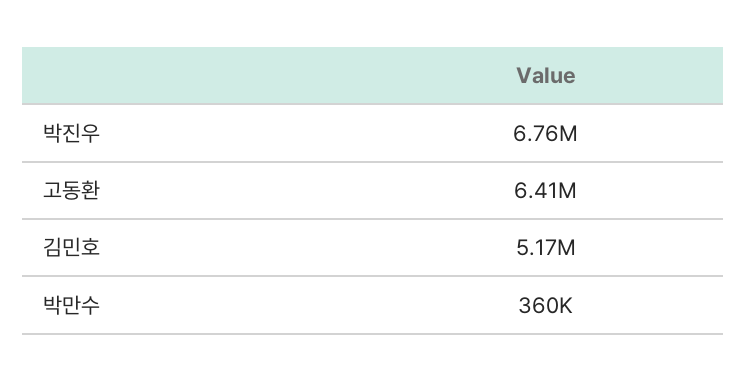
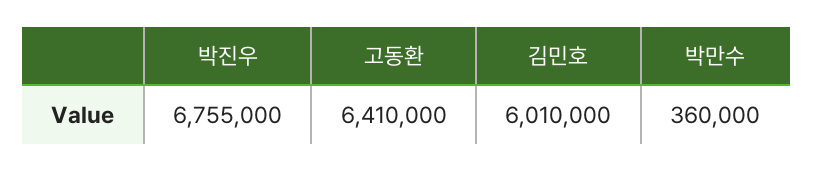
  {
    "박진우": 6755000,
    "고동환": 6410000,
-   "김민호": 5170000,
+   "김민호": 6010000,
    "박만수": 360000
  }

